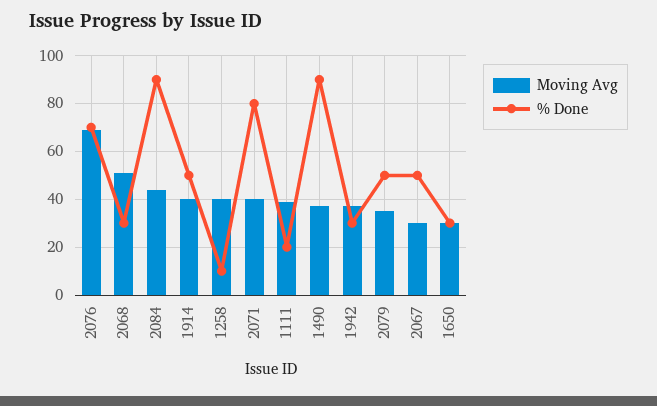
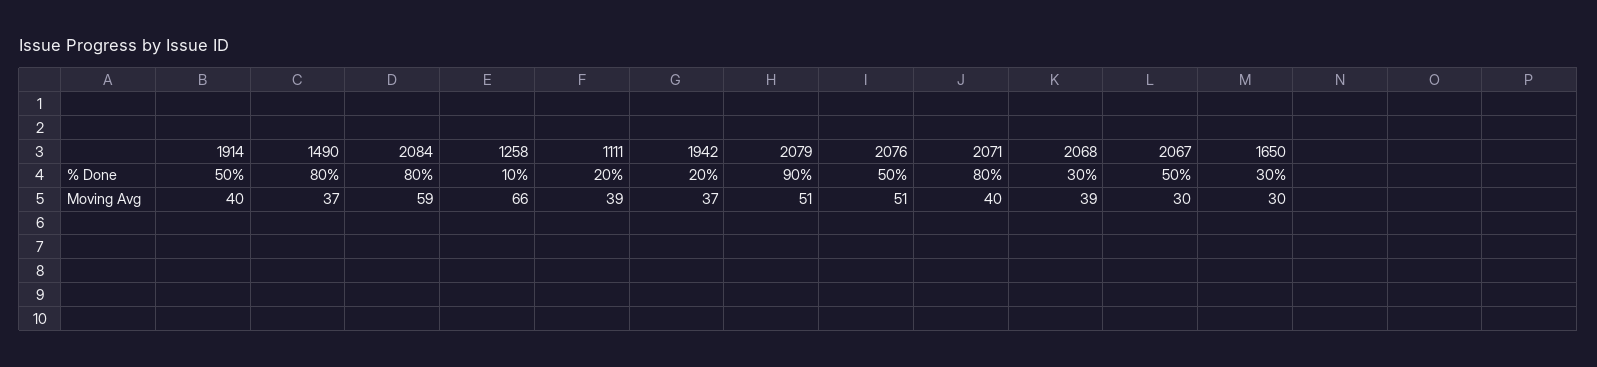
  {
    "Moving Avg": {
-     "2076": 70,
+     "2076": 51,
-     "2068": 50,
+     "2068": 39,
-     "2084": 45,
+     "2084": 59,
      "1914": 40,
-     "1258": 40,
+     "1258": 66,
      "2071": 40,
      "1111": 39,
      "1490": 37,
      "1942": 37,
-     "2079": 35,
+     "2079": 51,
      "2067": 30,
      "1650": 30
    },
    "% Done": {
-     "2076": 70,
+     "2076": 50,
      "2068": 30,
-     "2084": 90,
+     "2084": 80,
      "1914": 50,
      "1258": 10,
      "2071": 80,
      "1111": 20,
-     "1490": 90,
+     "1490": 80,
-     "1942": 30,
+     "1942": 20,
-     "2079": 50,
+     "2079": 90,
      "2067": 50,
      "1650": 30
    }
  }

